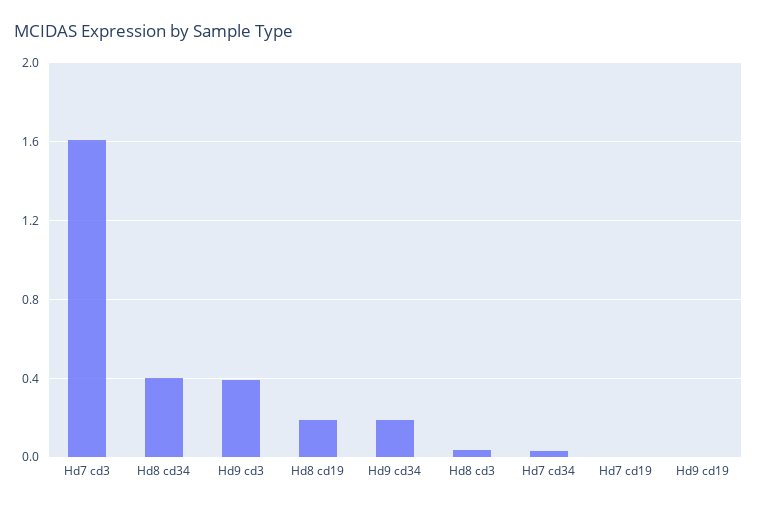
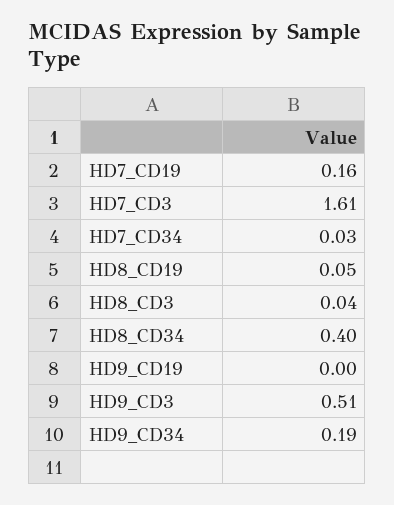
  {
    "Hd7 cd3": 1.61,
    "Hd8 cd34": 0.4,
-   "Hd9 cd3": 0.4,
+   "Hd9 cd3": 0.51,
-   "Hd8 cd19": 0.2,
+   "Hd8 cd19": 0.05,
    "Hd9 cd34": 0.19,
    "Hd8 cd3": 0.04,
    "Hd7 cd34": 0.03,
-   "Hd7 cd19": 0,
+   "Hd7 cd19": 0.16,
    "Hd9 cd19": 0
  }

